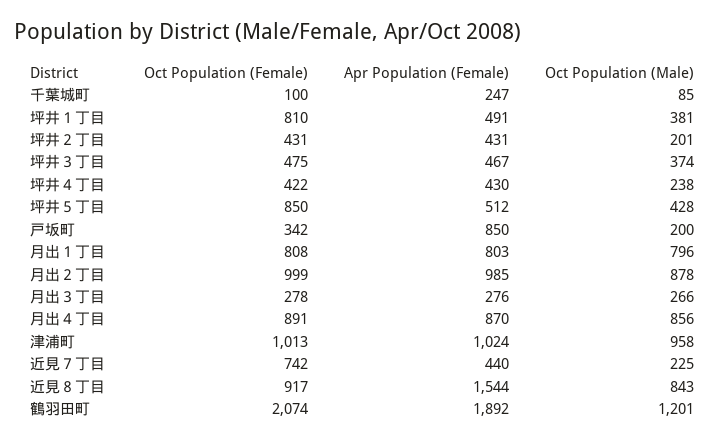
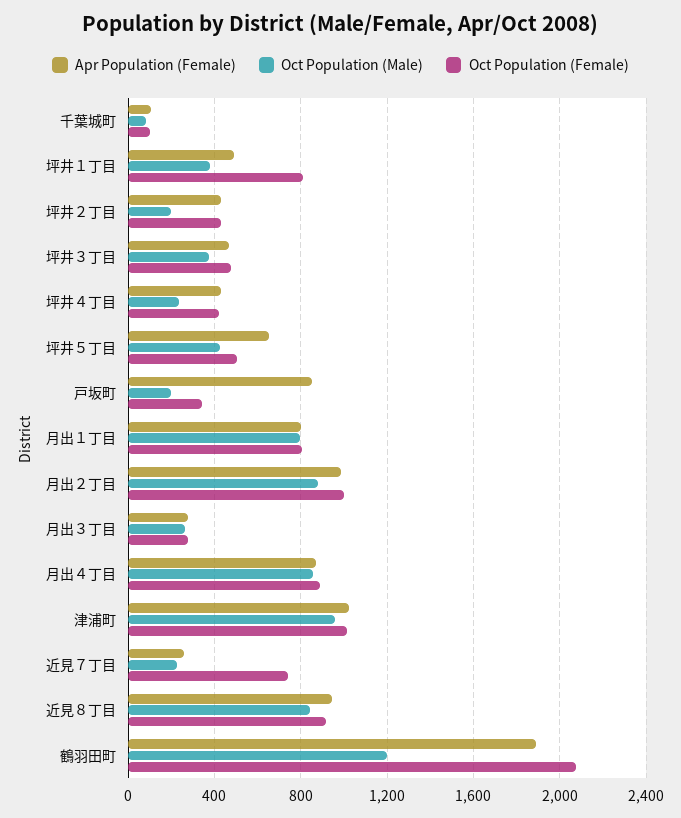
  {
    "Oct Population (Female)": {
      "千葉城町": 100,
      "坪井１丁目": 810,
      "坪井２丁目": 431,
      "坪井３丁目": 475,
      "坪井４丁目": 422,
-     "坪井５丁目": 850,
+     "坪井５丁目": 500,
      "戸坂町": 342,
      "月出１丁目": 808,
      "月出２丁目": 999,
      "月出３丁目": 278,
      "月出４丁目": 891,
      "津浦町": 1013,
      "近見７丁目": 742,
      "近見８丁目": 917,
      "鶴羽田町": 2074
    },
    "Apr Population (Female)": {
-     "千葉城町": 247,
+     "千葉城町": 100,
      "坪井１丁目": 491,
      "坪井２丁目": 431,
      "坪井３丁目": 467,
      "坪井４丁目": 430,
-     "坪井５丁目": 512,
+     "坪井５丁目": 650,
      "戸坂町": 850,
      "月出１丁目": 803,
      "月出２丁目": 985,
      "月出３丁目": 276,
      "月出４丁目": 870,
      "津浦町": 1024,
-     "近見７丁目": 440,
+     "近見７丁目": 250,
-     "近見８丁目": 1544,
+     "近見８丁目": 950,
      "鶴羽田町": 1892
    },
    "Oct Population (Male)": {
      "千葉城町": 85,
      "坪井１丁目": 381,
      "坪井２丁目": 201,
      "坪井３丁目": 374,
      "坪井４丁目": 238,
      "坪井５丁目": 428,
      "戸坂町": 200,
      "月出１丁目": 796,
      "月出２丁目": 878,
      "月出３丁目": 266,
      "月出４丁目": 856,
      "津浦町": 958,
      "近見７丁目": 225,
      "近見８丁目": 843,
      "鶴羽田町": 1201
    }
  }

